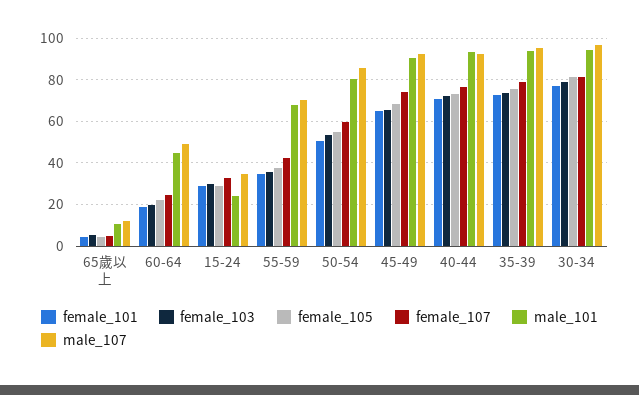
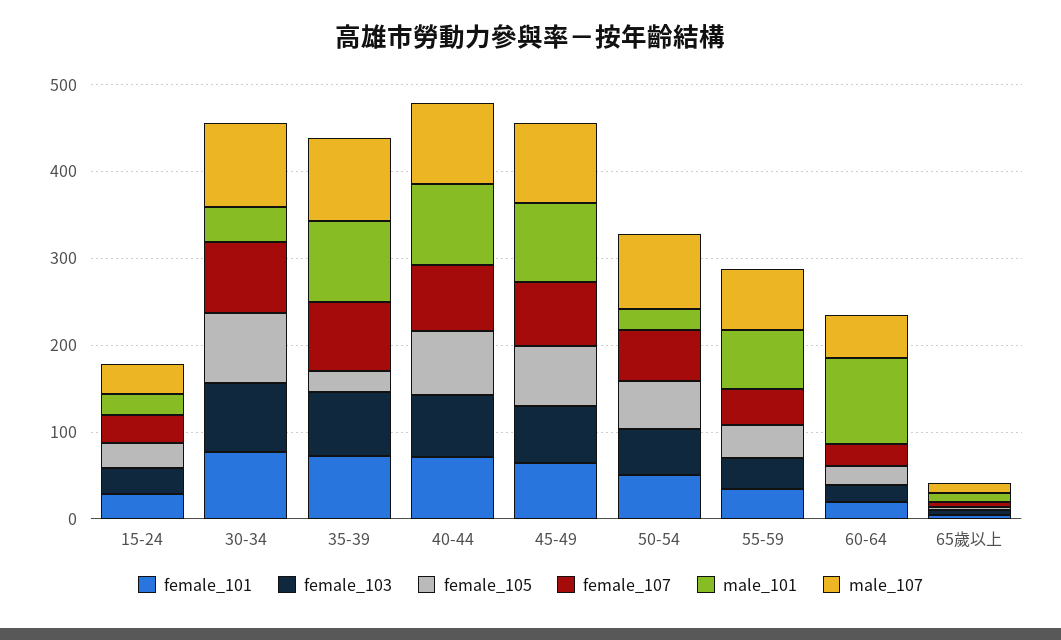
  {
    "female_101": {
      "65歲以上": 5,
      "60-64": 20,
      "15-24": 30,
      "55-59": 35,
      "50-54": 50,
      "45-49": 65,
      "40-44": 70,
      "35-39": 75,
      "30-34": 75
    },
    "female_103": {
      "65歲以上": 5,
      "60-64": 20,
      "15-24": 30,
      "55-59": 35,
      "50-54": 55,
      "45-49": 65,
      "40-44": 70,
      "35-39": 75,
      "30-34": 80
    },
    "female_105": {
      "65歲以上": 5,
      "60-64": 20,
      "15-24": 30,
      "55-59": 35,
      "50-54": 55,
      "45-49": 70,
      "40-44": 75,
-     "35-39": 75,
+     "35-39": 20,
      "30-34": 80
    },
    "female_107": {
      "65歲以上": 5,
      "60-64": 25,
      "15-24": 35,
      "55-59": 40,
      "50-54": 60,
      "45-49": 75,
      "40-44": 75,
      "35-39": 80,
      "30-34": 80
    },
    "male_101": {
      "65歲以上": 10,
-     "60-64": 45,
+     "60-64": 100,
      "15-24": 25,
      "55-59": 70,
-     "50-54": 80,
+     "50-54": 20,
      "45-49": 90,
      "40-44": 95,
      "35-39": 95,
-     "30-34": 95
+     "30-34": 40
    },
    "male_107": {
      "65歲以上": 10,
      "60-64": 50,
      "15-24": 35,
      "55-59": 70,
      "50-54": 85,
      "45-49": 95,
      "40-44": 95,
      "35-39": 95,
      "30-34": 95
    }
  }

